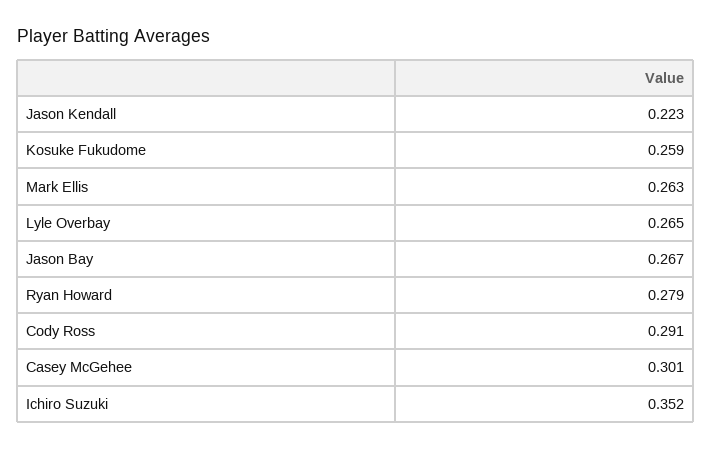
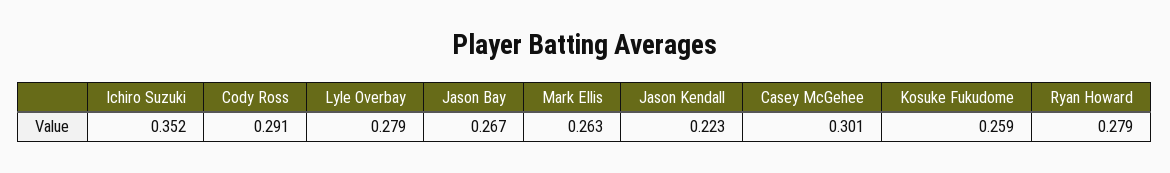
  {
    "Jason Kendall": 0.223,
    "Kosuke Fukudome": 0.259,
    "Mark Ellis": 0.263,
-   "Lyle Overbay": 0.265,
+   "Lyle Overbay": 0.279,
    "Jason Bay": 0.267,
    "Ryan Howard": 0.279,
    "Cody Ross": 0.291,
    "Casey McGehee": 0.301,
    "Ichiro Suzuki": 0.352
  }

